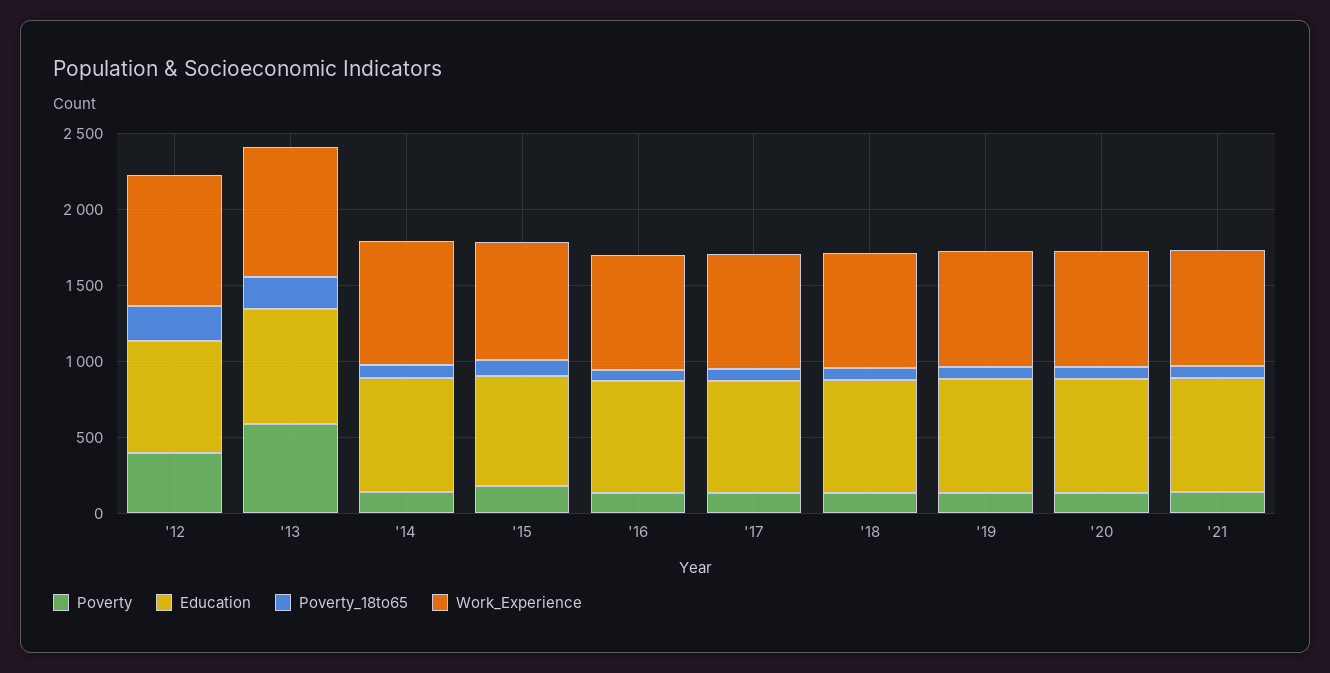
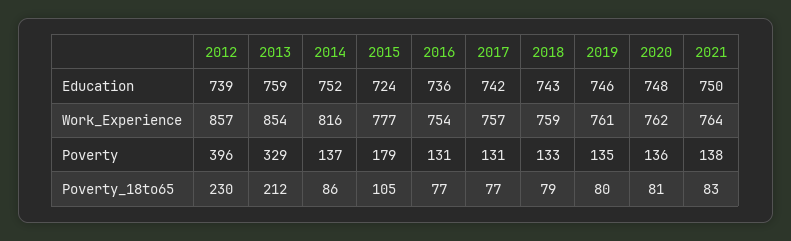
  {
    "Poverty": {
      "'12": 396,
-     "'13": 600,
+     "'13": 329,
      "'14": 137,
      "'15": 179,
      "'16": 131,
      "'17": 131,
      "'18": 133,
      "'19": 135,
      "'20": 136,
      "'21": 138
    },
    "Education": {
      "'12": 739,
      "'13": 759,
      "'14": 752,
      "'15": 724,
      "'16": 736,
      "'17": 742,
      "'18": 743,
      "'19": 746,
      "'20": 748,
      "'21": 750
    },
    "Poverty_18to65": {
      "'12": 230,
      "'13": 212,
      "'14": 86,
      "'15": 105,
      "'16": 77,
      "'17": 77,
      "'18": 79,
      "'19": 80,
      "'20": 81,
      "'21": 83
    },
    "Work_Experience": {
      "'12": 857,
      "'13": 854,
      "'14": 816,
      "'15": 777,
      "'16": 754,
      "'17": 757,
      "'18": 759,
      "'19": 761,
      "'20": 762,
      "'21": 764
    }
  }

